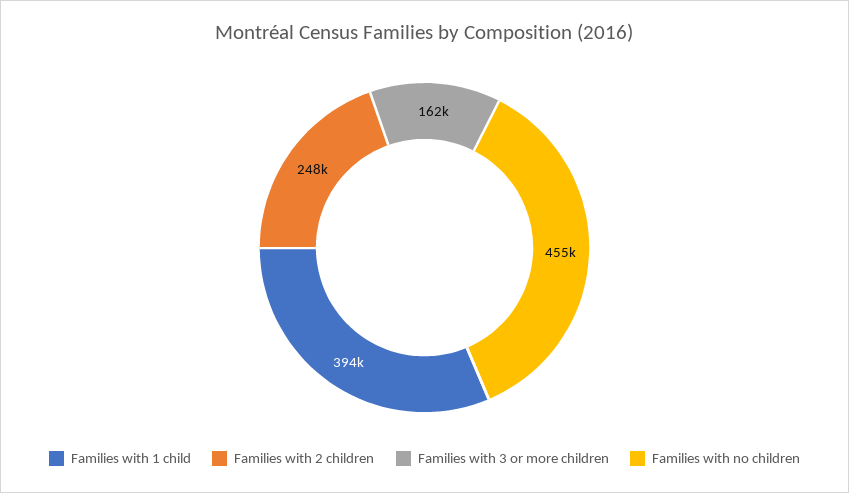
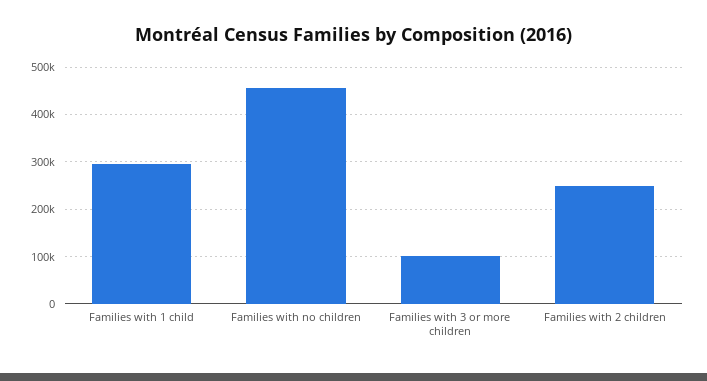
  {
-   "Families with 1 child": 394000,
+   "Families with 1 child": 300000,
    "Families with 2 children": 248000,
-   "Families with 3 or more children": 162000,
+   "Families with 3 or more children": 100000,
    "Families with no children": 455000
  }

